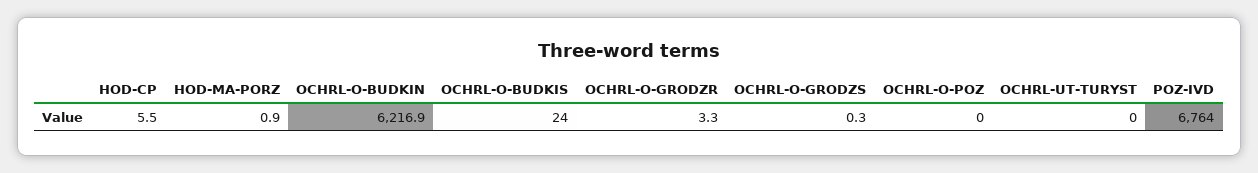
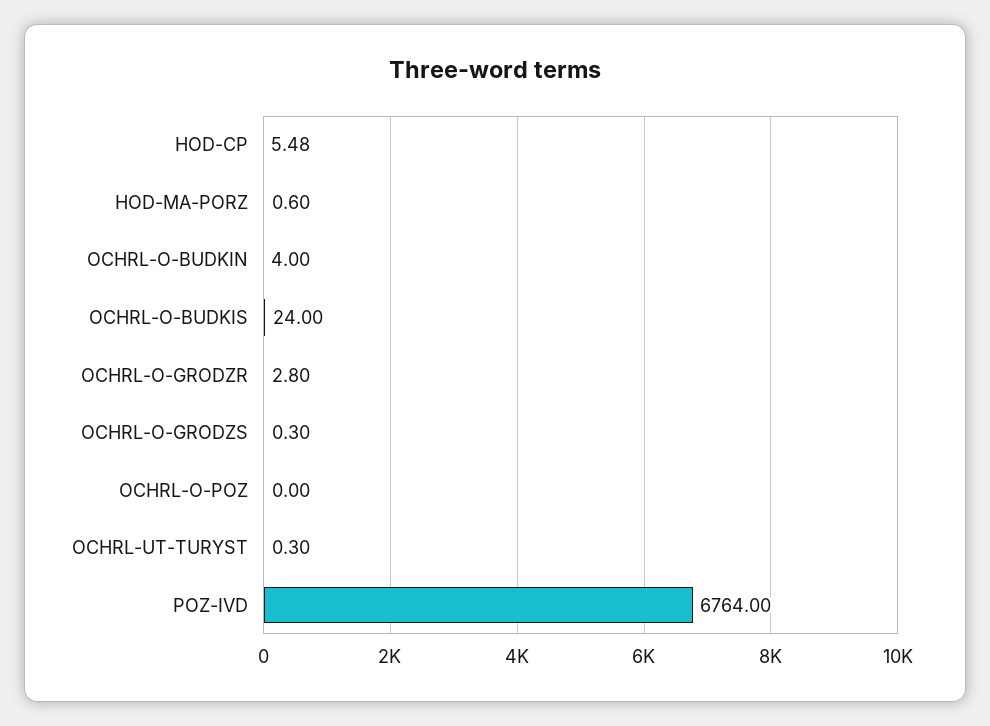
  {
    "HOD-CP": 5.48,
-   "HOD-MA-PORZ": 0.9,
+   "HOD-MA-PORZ": 0.6,
-   "OCHRL-O-BUDKIN": 6216.9,
+   "OCHRL-O-BUDKIN": 4,
    "OCHRL-O-BUDKIS": 24,
-   "OCHRL-O-GRODZR": 3.3,
+   "OCHRL-O-GRODZR": 2.8,
    "OCHRL-O-GRODZS": 0.3,
    "OCHRL-O-POZ": 0,
-   "OCHRL-UT-TURYST": 0,
+   "OCHRL-UT-TURYST": 0.3,
    "POZ-IVD": 6764
  }

